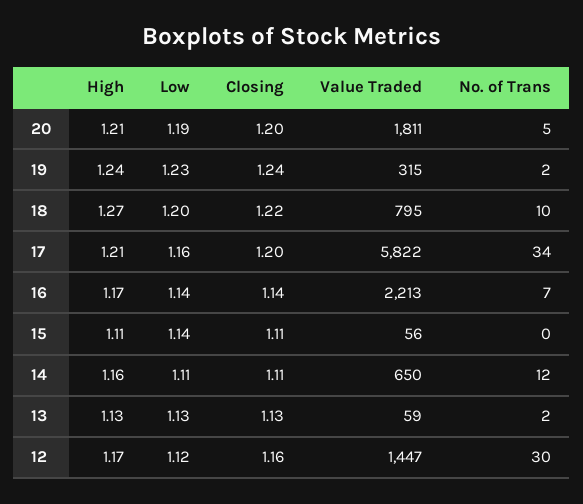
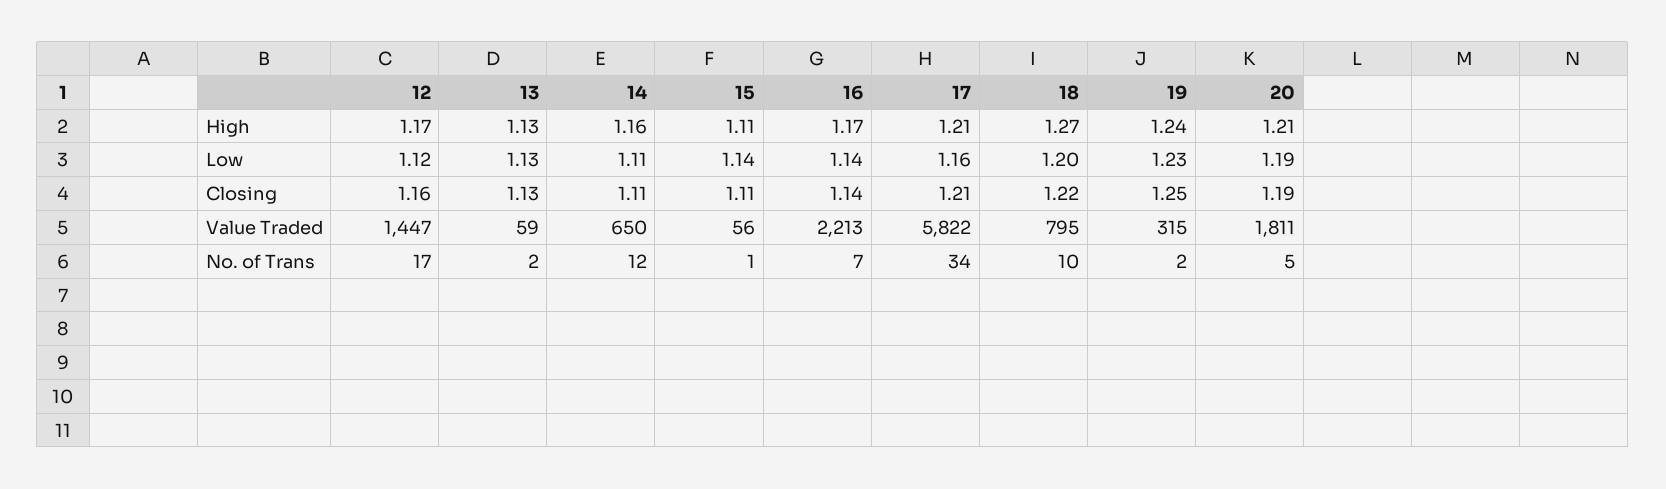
  {
    "High": {
      "20": 1.21,
      "19": 1.24,
      "18": 1.27,
      "17": 1.21,
      "16": 1.17,
      "15": 1.11,
      "14": 1.16,
      "13": 1.13,
      "12": 1.17
    },
    "Low": {
      "20": 1.19,
      "19": 1.23,
      "18": 1.2,
      "17": 1.16,
      "16": 1.14,
      "15": 1.14,
      "14": 1.11,
      "13": 1.13,
      "12": 1.12
    },
    "Closing": {
-     "20": 1.2,
+     "20": 1.19,
-     "19": 1.24,
+     "19": 1.25,
      "18": 1.22,
-     "17": 1.2,
+     "17": 1.21,
      "16": 1.14,
      "15": 1.11,
      "14": 1.11,
      "13": 1.13,
      "12": 1.16
    },
    "Value Traded": {
      "20": 1811,
      "19": 315,
      "18": 795,
      "17": 5822,
      "16": 2213,
      "15": 56,
      "14": 650,
      "13": 59,
      "12": 1447
    },
    "No. of Trans": {
      "20": 5,
      "19": 2,
      "18": 10,
      "17": 34,
      "16": 7,
-     "15": 0,
+     "15": 1,
      "14": 12,
      "13": 2,
-     "12": 30
+     "12": 17
    }
  }

